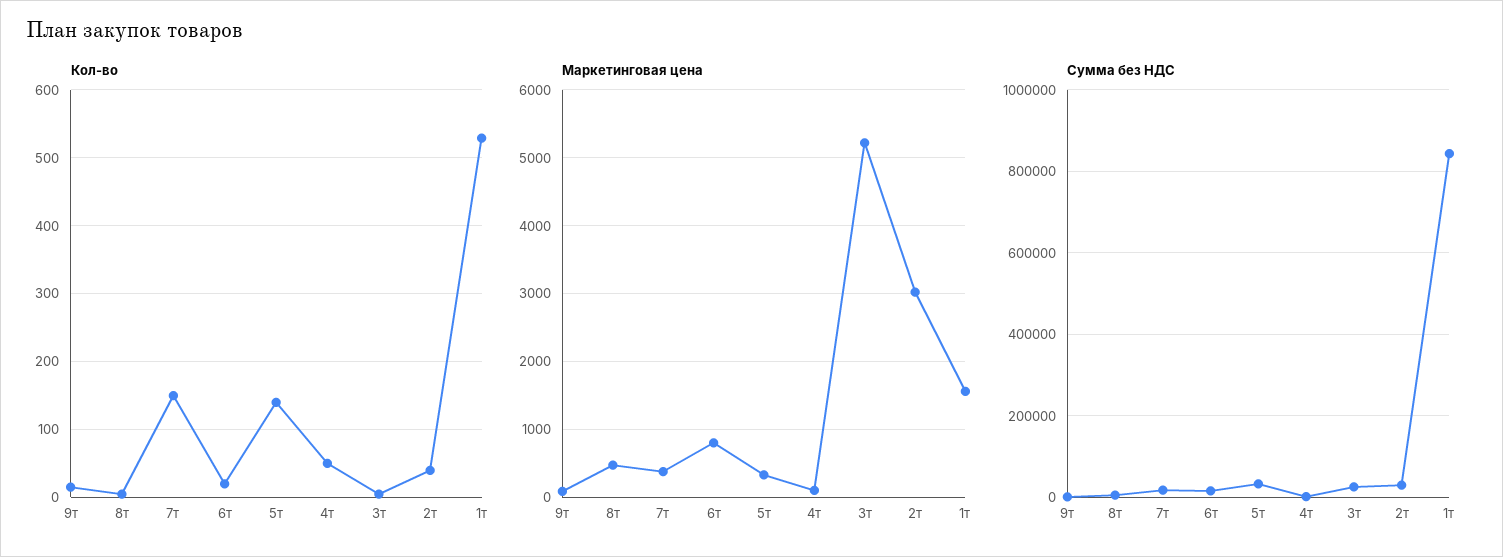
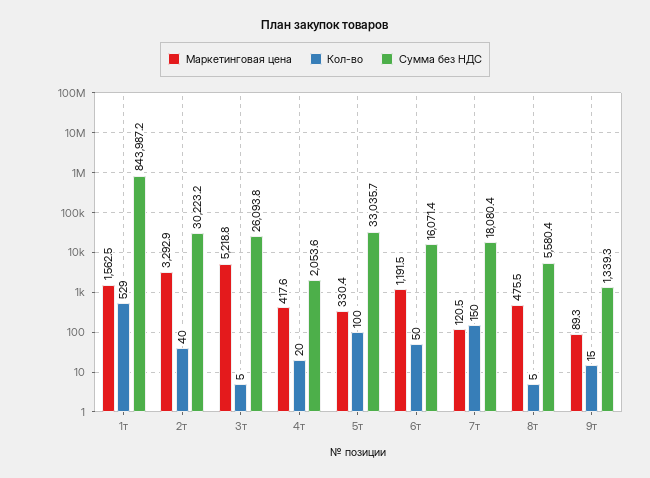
  {
    "Кол-во": {
      "9т": 15,
      "8т": 5,
      "7т": 150,
-     "6т": 20,
+     "6т": 50,
-     "5т": 140,
+     "5т": 100,
-     "4т": 50,
+     "4т": 20,
      "3т": 5,
      "2т": 40,
      "1т": 529
    },
    "Маркетинговая цена": {
      "9т": 89.3,
      "8т": 475.5,
-     "7т": 400,
+     "7т": 120.5,
-     "6т": 800,
+     "6т": 1191.5,
      "5т": 330.4,
-     "4т": 100,
+     "4т": 417.6,
      "3т": 5218.8,
-     "2т": 3000,
+     "2т": 3292.9,
      "1т": 1562.5
    },
    "Сумма без НДС": {
      "9т": 1339.3,
      "8т": 5580.4,
      "7т": 18080.4,
      "6т": 16071.4,
      "5т": 33035.7,
      "4т": 2053.6,
      "3т": 26093.8,
      "2т": 30223.2,
      "1т": 843987.2
    }
  }

